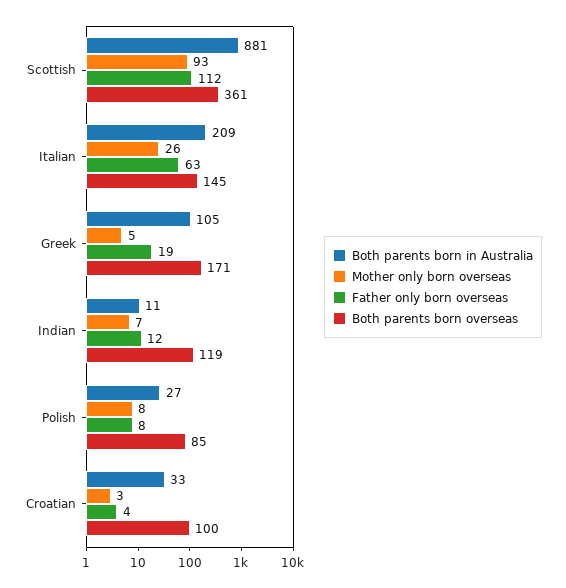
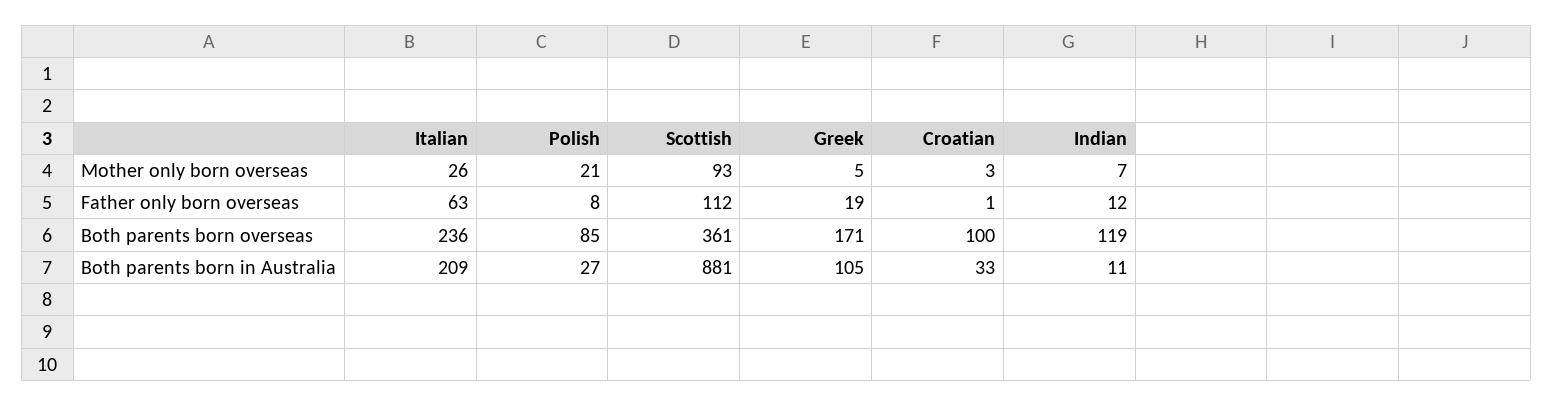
  {
    "Both parents born in Australia": {
      "Scottish": 881,
      "Italian": 209,
      "Greek": 105,
      "Indian": 11,
      "Polish": 27,
      "Croatian": 33
    },
    "Mother only born overseas": {
      "Scottish": 93,
      "Italian": 26,
      "Greek": 5,
      "Indian": 7,
-     "Polish": 8,
+     "Polish": 21,
      "Croatian": 3
    },
    "Father only born overseas": {
      "Scottish": 112,
      "Italian": 63,
      "Greek": 19,
      "Indian": 12,
      "Polish": 8,
-     "Croatian": 4
+     "Croatian": 1
    },
    "Both parents born overseas": {
      "Scottish": 361,
-     "Italian": 145,
+     "Italian": 236,
      "Greek": 171,
      "Indian": 119,
      "Polish": 85,
      "Croatian": 100
    }
  }

